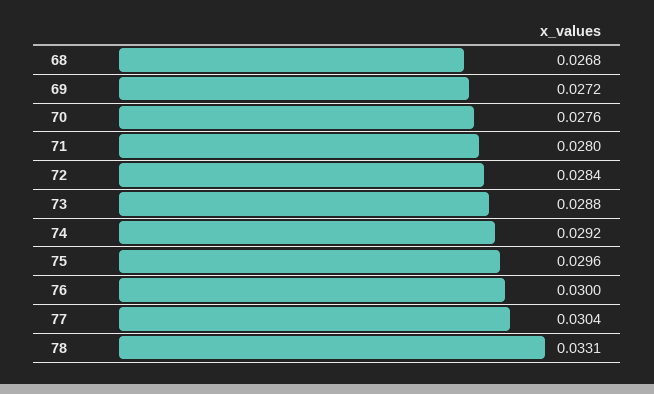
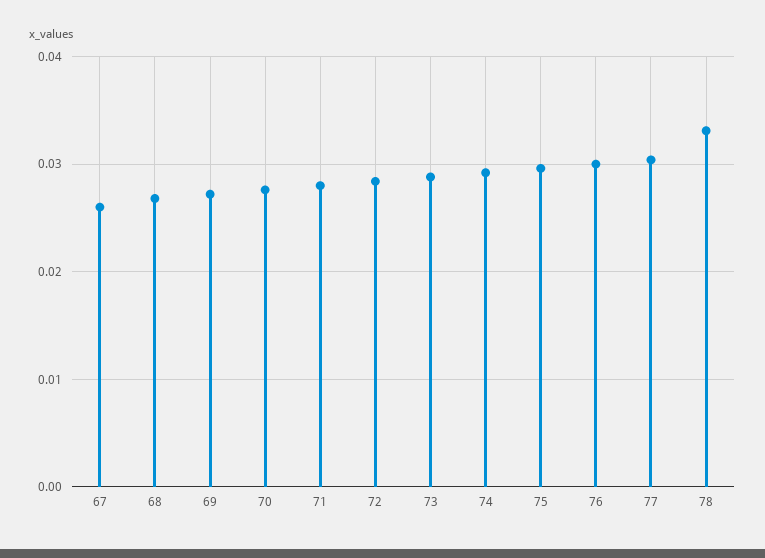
  {
    "68": 0.0268,
    "69": 0.0272,
    "70": 0.0276,
    "71": 0.028,
    "72": 0.0284,
    "73": 0.0288,
    "74": 0.0292,
    "75": 0.0296,
    "76": 0.03,
    "77": 0.0304,
-   "78": 0.0331
+   "78": 0.0331,
+   "67": 0.026
  }

